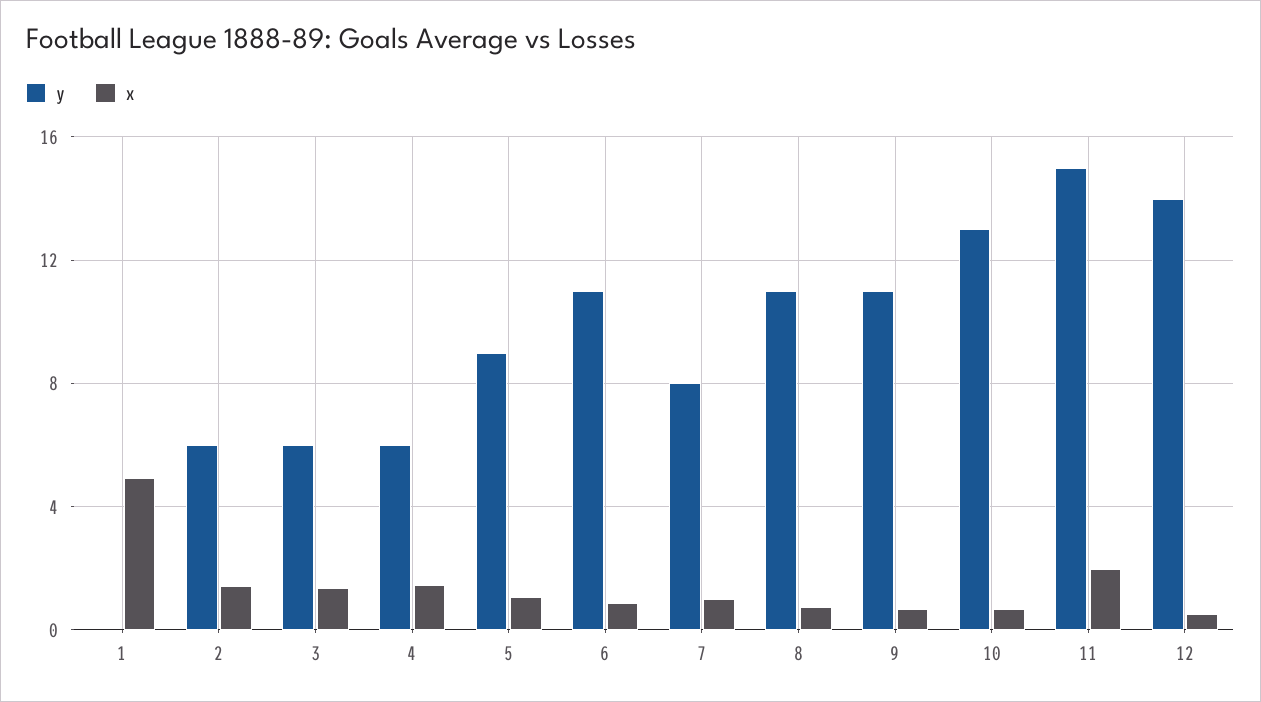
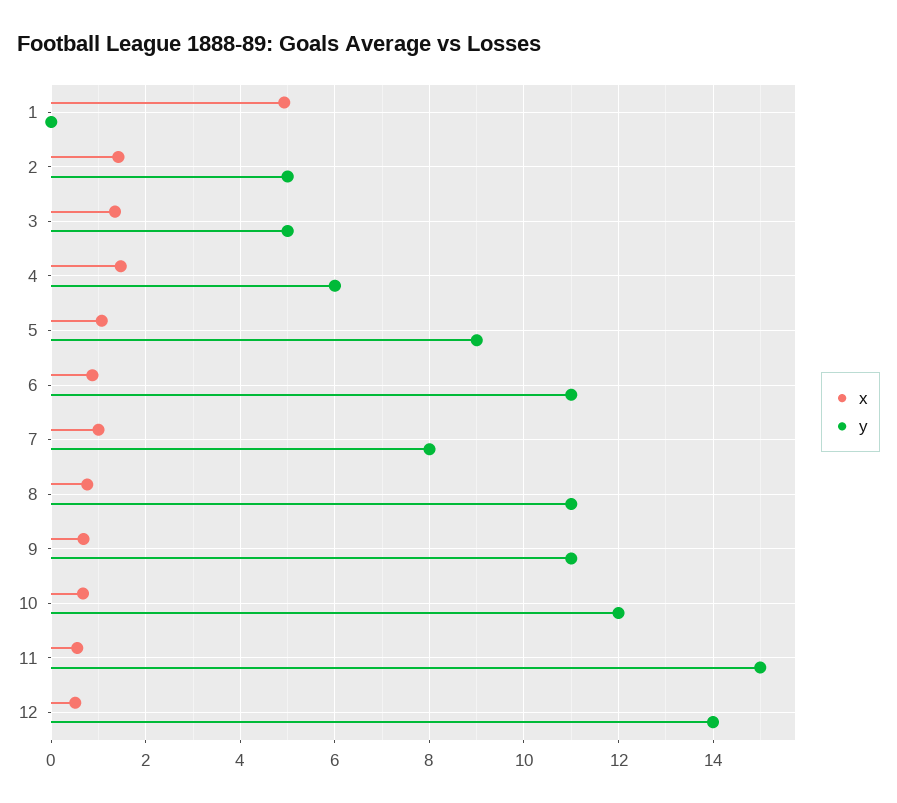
  {
    "y": {
      "1": 0,
-     "2": 6,
+     "2": 5,
-     "3": 6,
+     "3": 5,
      "4": 6,
      "5": 9,
      "6": 11,
      "7": 8,
      "8": 11,
      "9": 11,
-     "10": 13,
+     "10": 12,
      "11": 15,
      "12": 14
    },
    "x": {
      "1": 5,
      "2": 1.4,
      "3": 1.4,
      "4": 1.4,
      "5": 1,
      "6": 0.8,
      "7": 1,
      "8": 0.8,
      "9": 0.6,
      "10": 0.6,
-     "11": 2,
+     "11": 0.6,
      "12": 0.6
    }
  }

